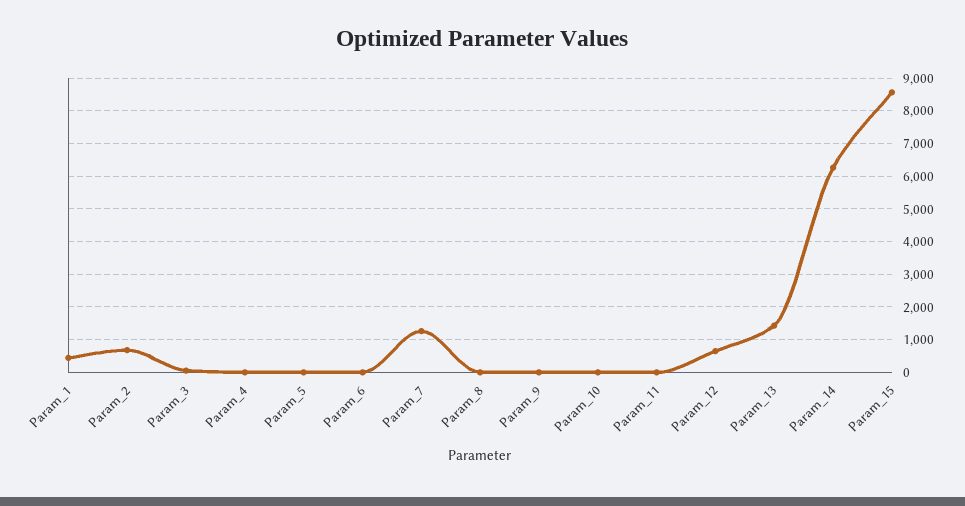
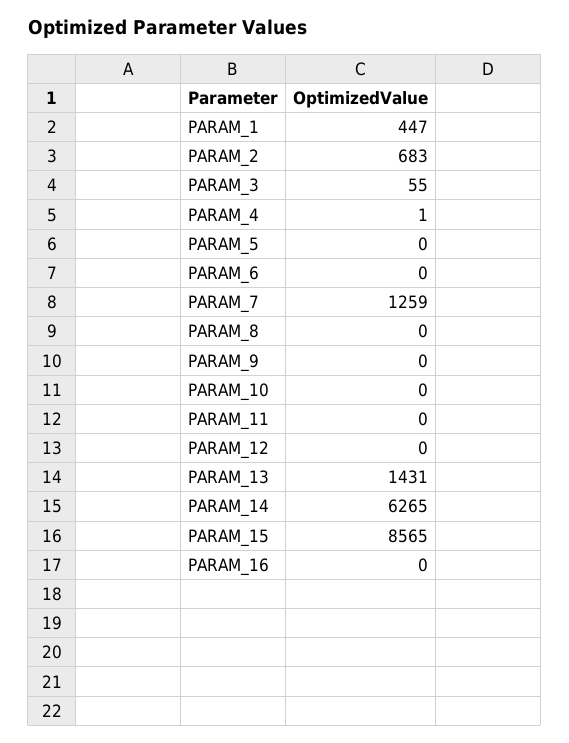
  {
    "Param_1": 447,
    "Param_2": 683,
    "Param_3": 55,
    "Param_4": 1,
    "Param_5": 0,
    "Param_6": 0,
    "Param_7": 1259,
    "Param_8": 0,
    "Param_9": 0,
    "Param_10": 0,
    "Param_11": 0,
-   "Param_12": 600,
+   "Param_12": 0,
    "Param_13": 1431,
    "Param_14": 6265,
-   "Param_15": 8565
+   "Param_15": 8565,
+   "PARAM_16": 0
  }

